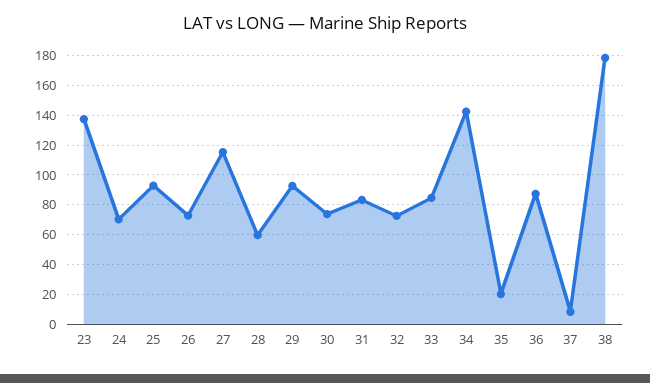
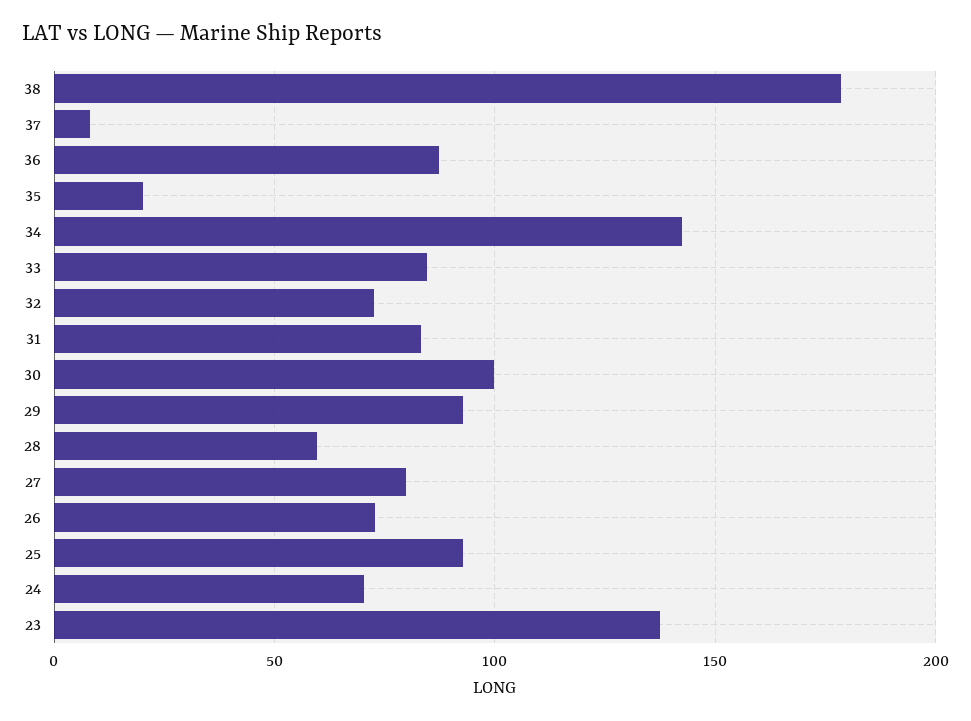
  {
    "23": 140,
    "24": 70,
    "25": 95,
    "26": 75,
-   "27": 115,
+   "27": 80,
    "28": 60,
    "29": 95,
-   "30": 75,
+   "30": 100,
    "31": 85,
    "32": 75,
    "33": 85,
    "34": 140,
    "35": 20,
    "36": 85,
    "37": 10,
    "38": 180
  }

